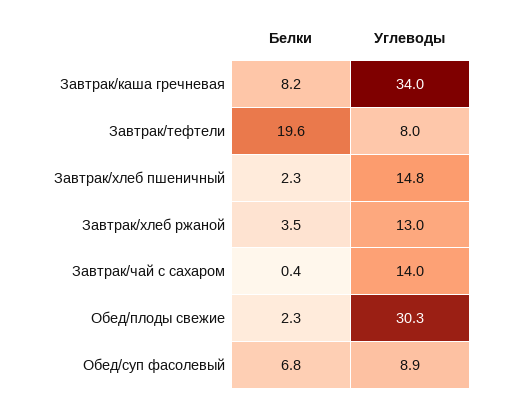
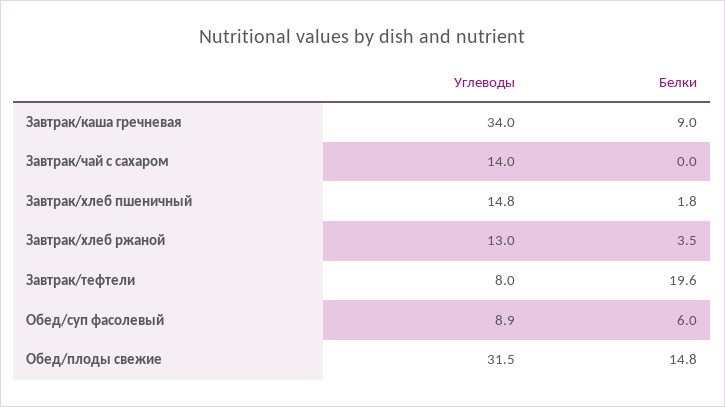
  {
    "Белки": {
-     "Завтрак/каша гречневая": 8.2,
+     "Завтрак/каша гречневая": 9,
      "Завтрак/тефтели": 19.6,
-     "Завтрак/хлеб пшеничный": 2.3,
+     "Завтрак/хлеб пшеничный": 1.8,
      "Завтрак/хлеб ржаной": 3.5,
-     "Завтрак/чай с сахаром": 0.4,
+     "Завтрак/чай с сахаром": 0,
-     "Обед/плоды свежие": 2.3,
+     "Обед/плоды свежие": 14.8,
-     "Обед/суп фасолевый": 6.8
+     "Обед/суп фасолевый": 6
    },
    "Углеводы": {
      "Завтрак/каша гречневая": 34,
      "Завтрак/тефтели": 8,
      "Завтрак/хлеб пшеничный": 14.8,
      "Завтрак/хлеб ржаной": 13,
      "Завтрак/чай с сахаром": 14,
-     "Обед/плоды свежие": 30.3,
+     "Обед/плоды свежие": 31.5,
      "Обед/суп фасолевый": 8.9
    }
  }

